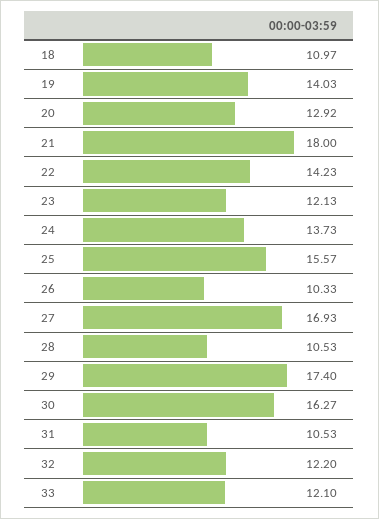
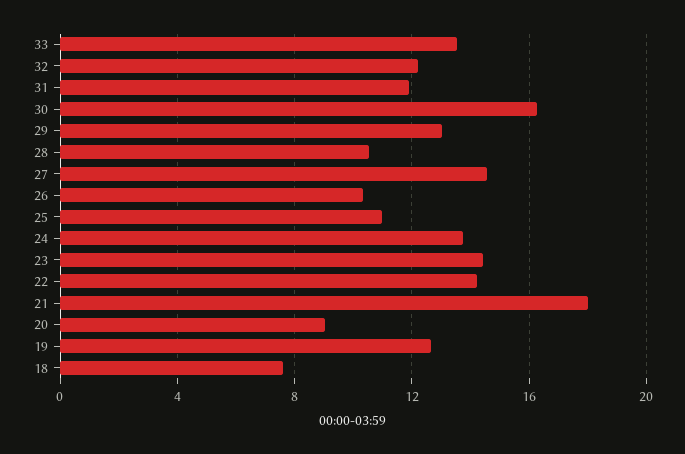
  {
-   "18": 10.97,
+   "18": 7.5,
-   "19": 14.03,
+   "19": 12.5,
-   "20": 12.92,
+   "20": 9,
    "21": 18,
    "22": 14.23,
-   "23": 12.13,
+   "23": 14.5,
    "24": 13.73,
-   "25": 15.57,
+   "25": 11,
    "26": 10.33,
-   "27": 16.93,
+   "27": 14.5,
    "28": 10.53,
-   "29": 17.4,
+   "29": 13,
    "30": 16.27,
-   "31": 10.53,
+   "31": 12,
    "32": 12.2,
-   "33": 12.1
+   "33": 13.5
  }

